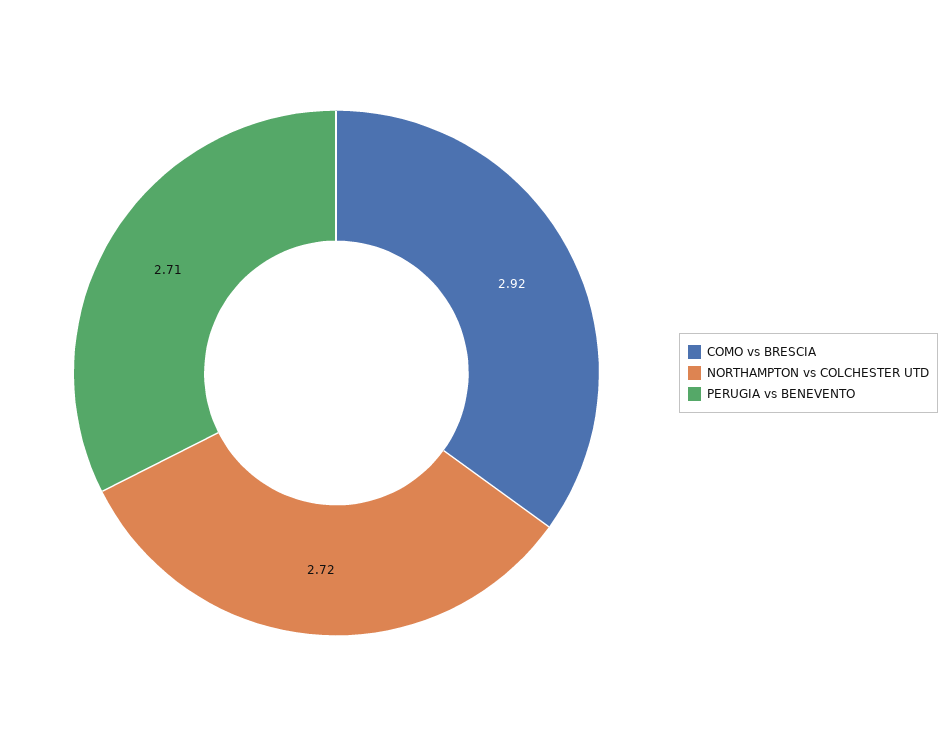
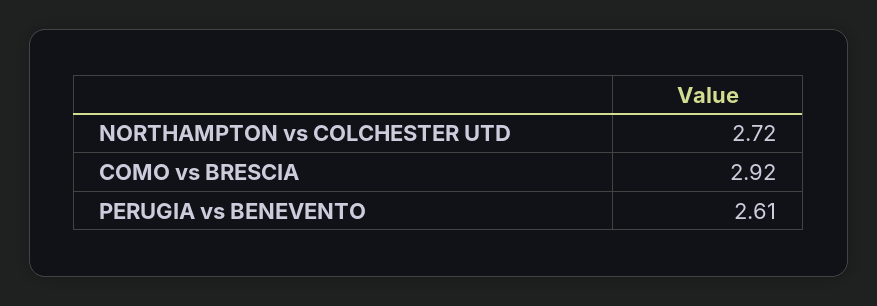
  {
    "COMO vs BRESCIA": 2.92,
    "NORTHAMPTON vs COLCHESTER UTD": 2.72,
-   "PERUGIA vs BENEVENTO": 2.71
+   "PERUGIA vs BENEVENTO": 2.61
  }

